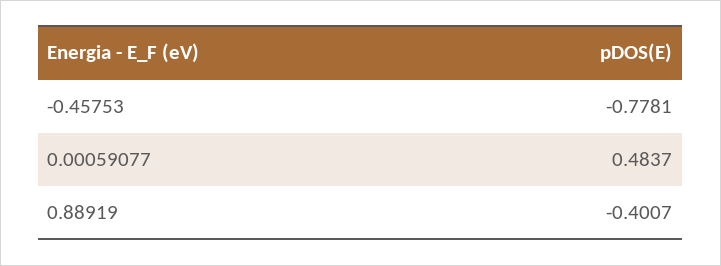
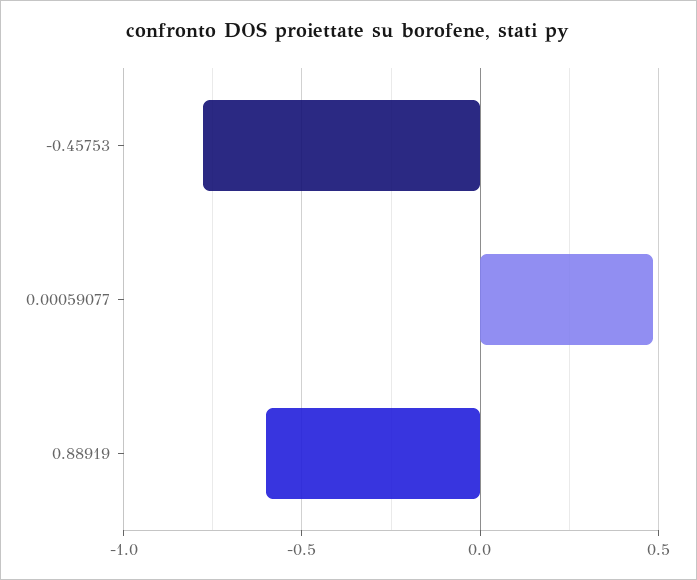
  {
    "-0.45753": -0.7781,
    "0.00059077": 0.4837,
-   "0.88919": -0.4007
+   "0.88919": -0.6
  }

